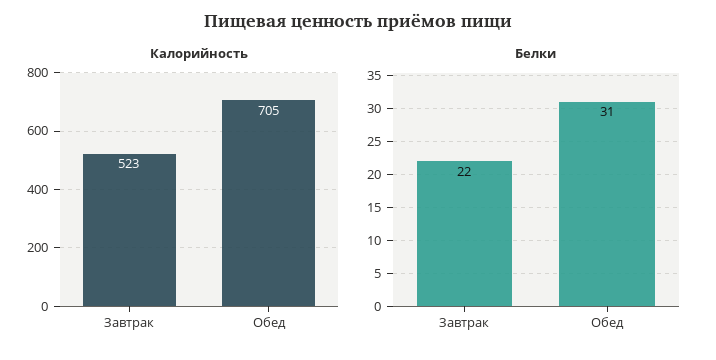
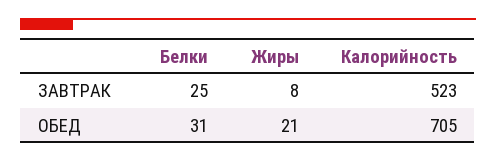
  {
    "Калорийность": {
      "Завтрак": 523,
      "Обед": 705
    },
    "Белки": {
-     "Завтрак": 22,
+     "Завтрак": 25,
      "Обед": 31
-   }
+   },
+   "Жиры": {
+     "Завтрак": 8,
+     "Обед": 21
+   }
  }

